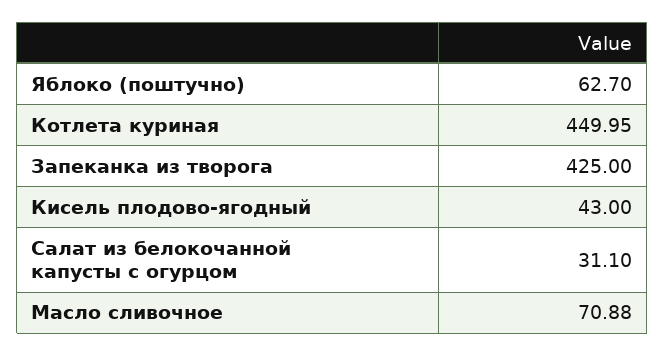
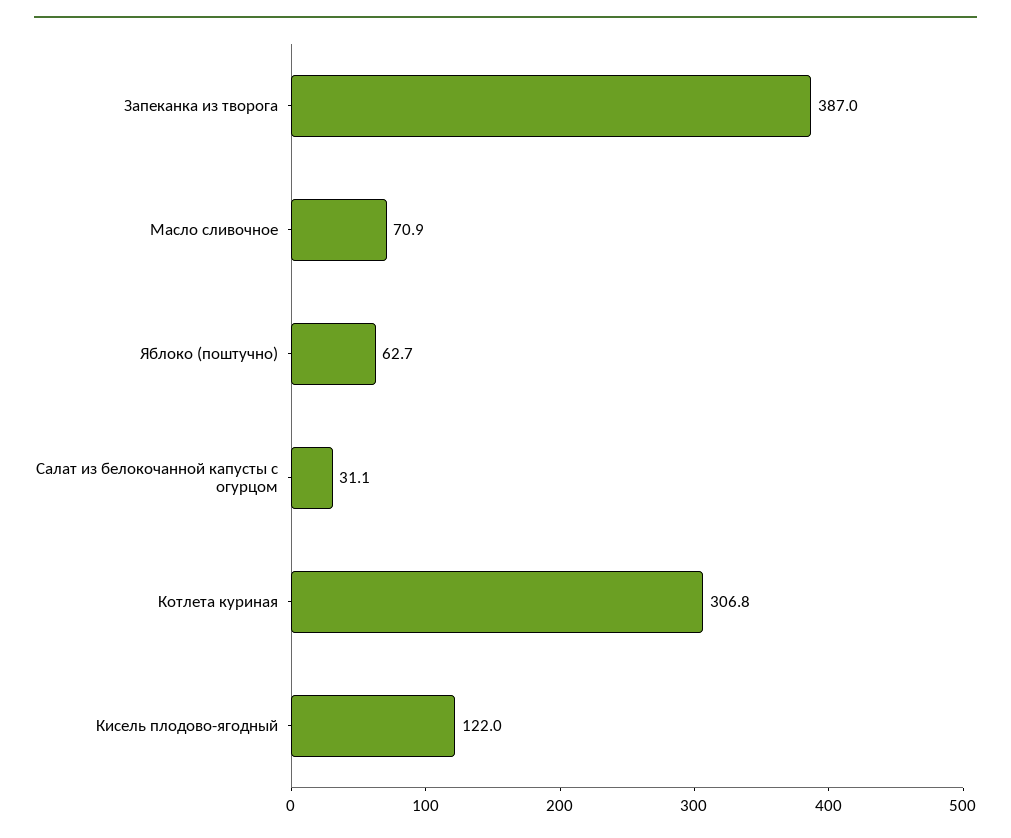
  {
    "Яблоко (поштучно)": 62.7,
-   "Котлета куриная": 449.95,
+   "Котлета куриная": 306.8,
-   "Запеканка из творога": 425,
+   "Запеканка из творога": 387,
-   "Кисель плодово-ягодный": 43,
+   "Кисель плодово-ягодный": 122,
    "Салат из белокочанной капусты с огурцом": 31.1,
    "Масло сливочное": 70.88
  }

